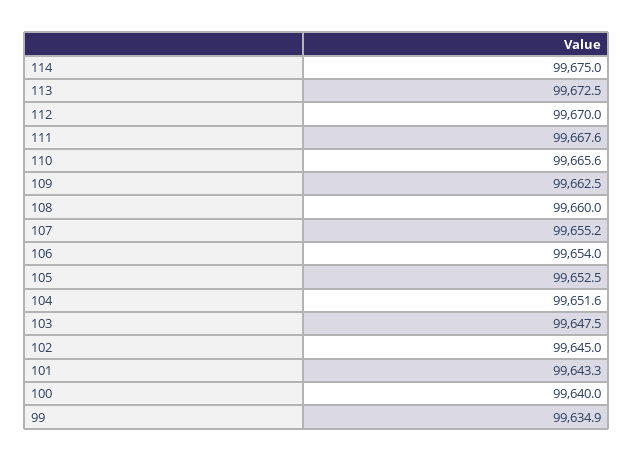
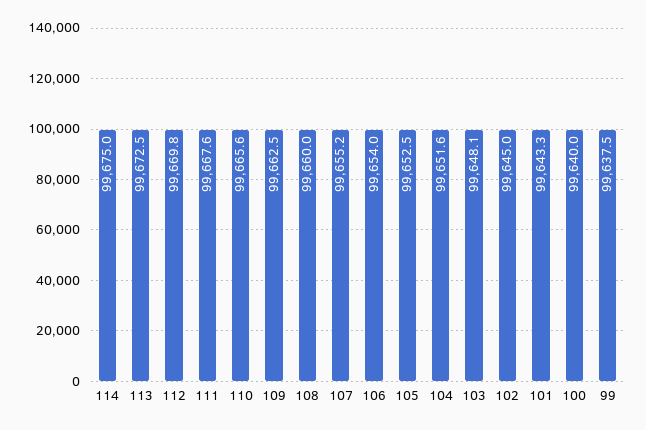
  {
    "114": 99675,
    "113": 99672.5,
-   "112": 99670,
+   "112": 99669.8,
    "111": 99667.6,
    "110": 99665.6,
    "109": 99662.5,
    "108": 99660,
    "107": 99655.2,
    "106": 99654,
    "105": 99652.5,
    "104": 99651.6,
-   "103": 99647.5,
+   "103": 99648.1,
    "102": 99645,
    "101": 99643.3,
    "100": 99640,
-   "99": 99634.9
+   "99": 99637.5
  }

